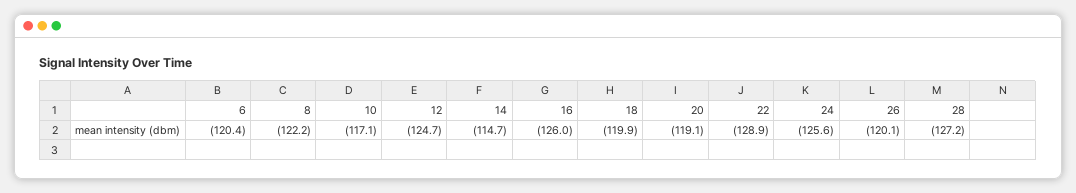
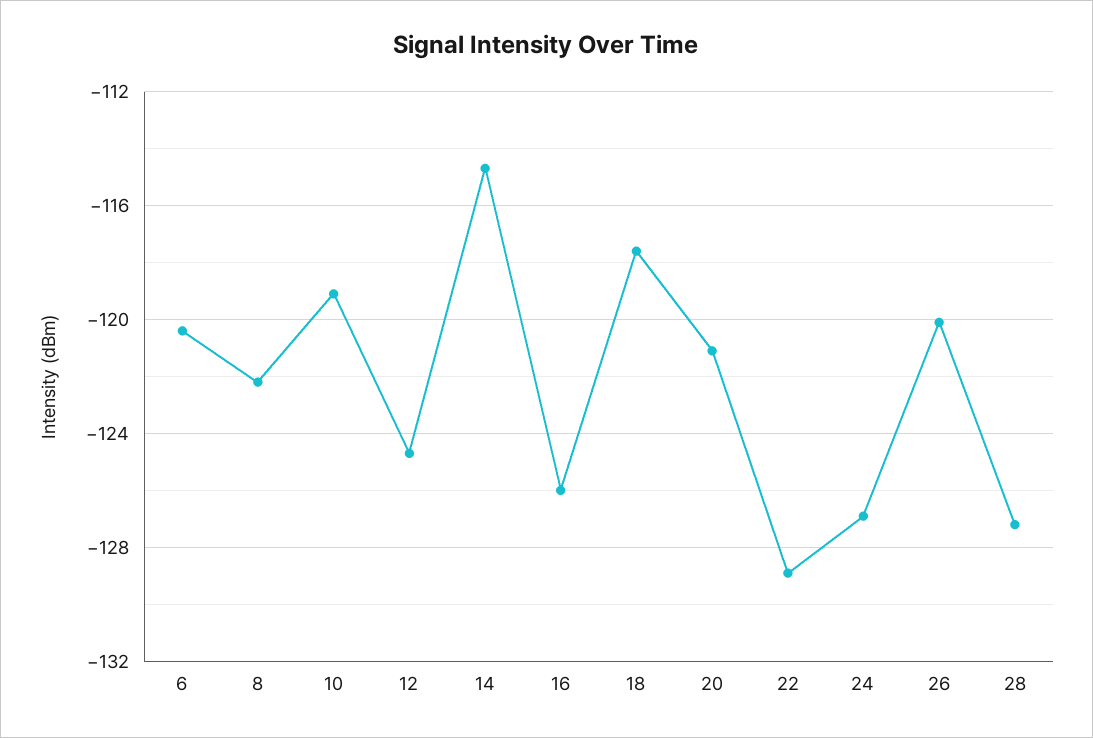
  {
    "6": -120.4,
    "8": -122.2,
-   "10": -117.1,
+   "10": -119,
    "12": -124.7,
    "14": -114.7,
    "16": -126,
-   "18": -119.9,
+   "18": -117.5,
-   "20": -119.1,
+   "20": -121,
    "22": -128.9,
-   "24": -125.6,
+   "24": -127,
    "26": -120.1,
    "28": -127.2
  }

